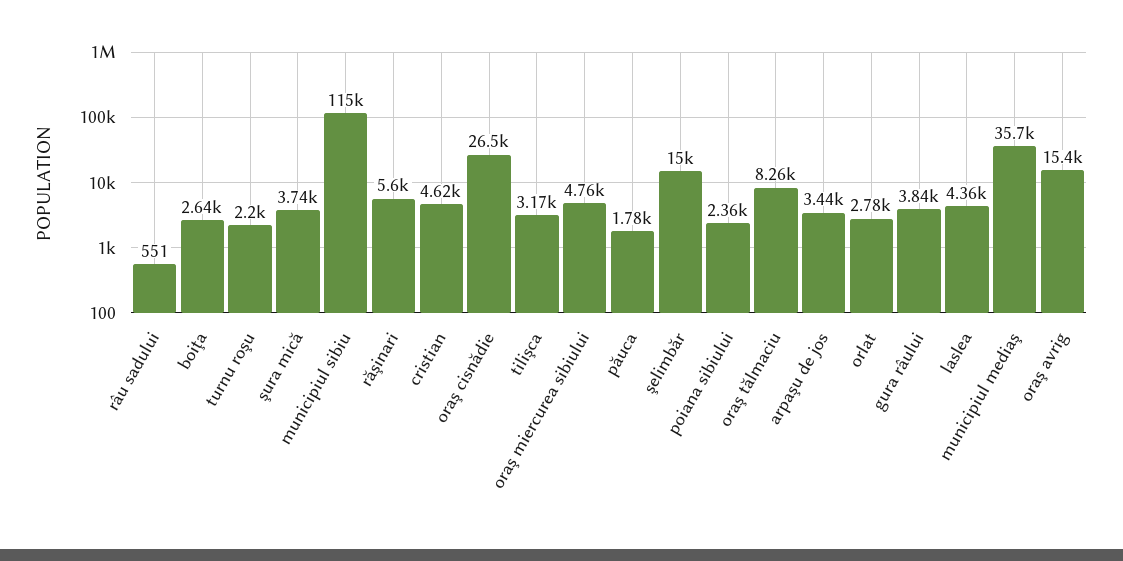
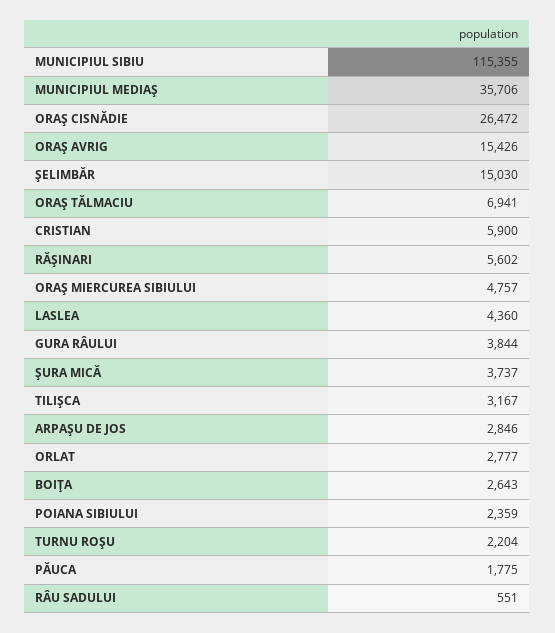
  {
    "râu sadului": 551,
    "boiţa": 2643,
    "turnu roşu": 2204,
    "şura mică": 3737,
    "municipiul sibiu": 115355,
    "răşinari": 5602,
-   "cristian": 4620,
+   "cristian": 5900,
    "oraş cisnădie": 26472,
    "tilişca": 3167,
    "oraş miercurea sibiului": 4757,
    "păuca": 1775,
    "şelimbăr": 15030,
    "poiana sibiului": 2359,
-   "oraş tălmaciu": 8260,
+   "oraş tălmaciu": 6941,
-   "arpaşu de jos": 3440,
+   "arpaşu de jos": 2846,
    "orlat": 2777,
    "gura râului": 3844,
    "laslea": 4360,
    "municipiul mediaş": 35706,
    "oraş avrig": 15426
  }

